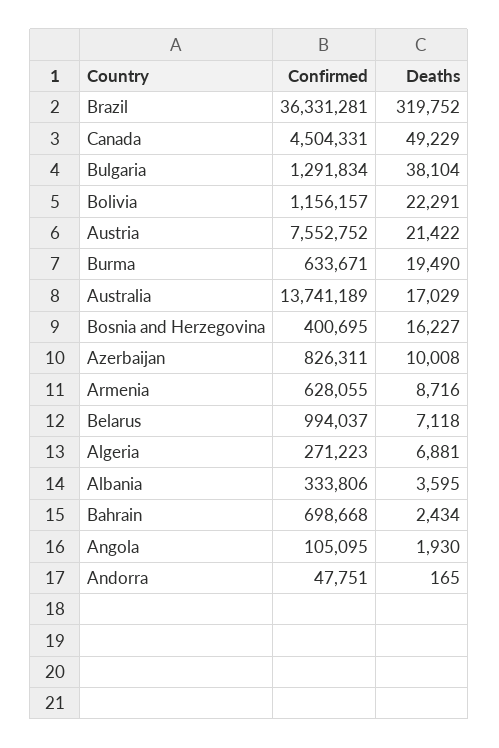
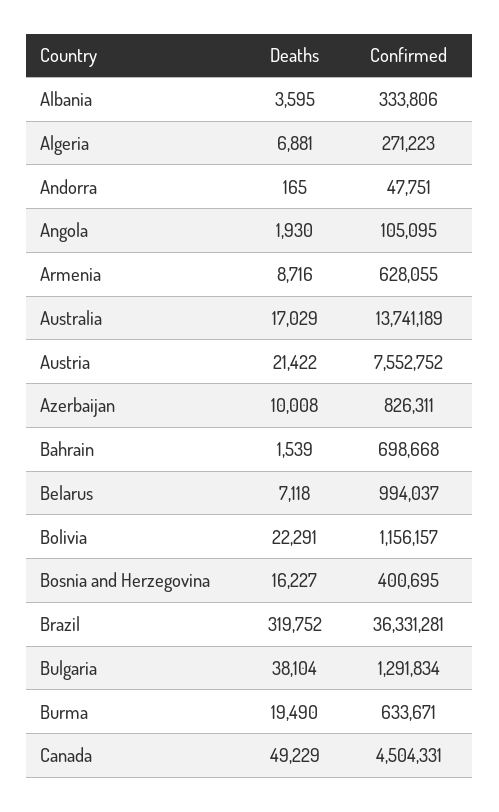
  {
    "Confirmed": {
      "Brazil": 36331281,
      "Canada": 4504331,
      "Bulgaria": 1291834,
      "Bolivia": 1156157,
      "Austria": 7552752,
      "Burma": 633671,
      "Australia": 13741189,
      "Bosnia and Herzegovina": 400695,
      "Azerbaijan": 826311,
      "Armenia": 628055,
      "Belarus": 994037,
      "Algeria": 271223,
      "Albania": 333806,
      "Bahrain": 698668,
      "Angola": 105095,
      "Andorra": 47751
    },
    "Deaths": {
      "Brazil": 319752,
      "Canada": 49229,
      "Bulgaria": 38104,
      "Bolivia": 22291,
      "Austria": 21422,
      "Burma": 19490,
      "Australia": 17029,
      "Bosnia and Herzegovina": 16227,
      "Azerbaijan": 10008,
      "Armenia": 8716,
      "Belarus": 7118,
      "Algeria": 6881,
      "Albania": 3595,
-     "Bahrain": 2434,
+     "Bahrain": 1539,
      "Angola": 1930,
      "Andorra": 165
    }
  }

